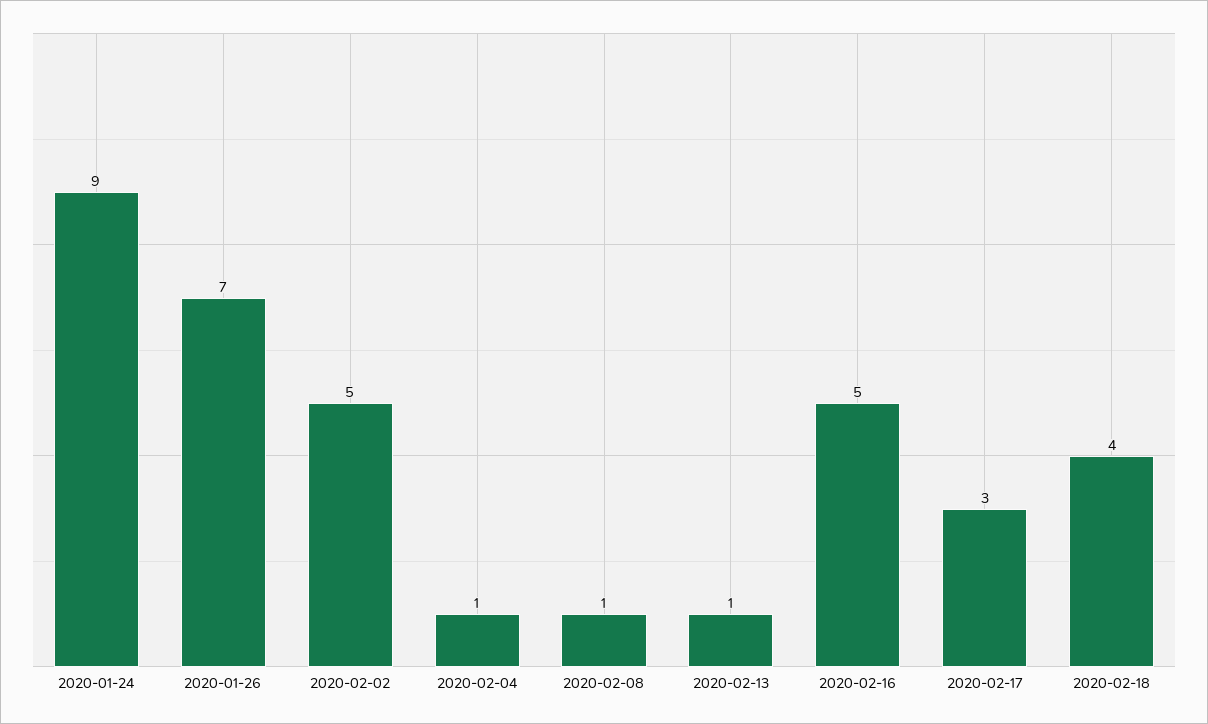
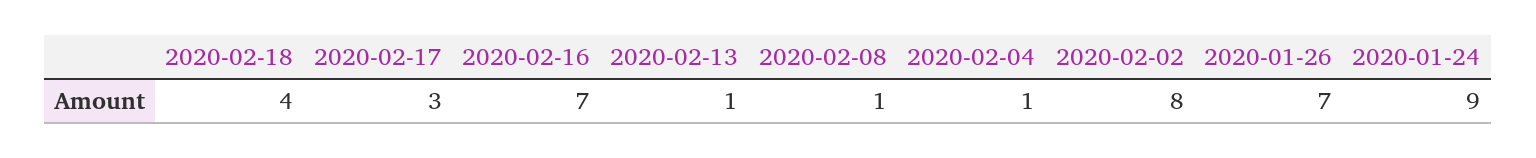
  {
    "2020-01-24": 9,
    "2020-01-26": 7,
-   "2020-02-02": 5,
+   "2020-02-02": 8,
    "2020-02-04": 1,
    "2020-02-08": 1,
    "2020-02-13": 1,
-   "2020-02-16": 5,
+   "2020-02-16": 7,
    "2020-02-17": 3,
    "2020-02-18": 4
  }

